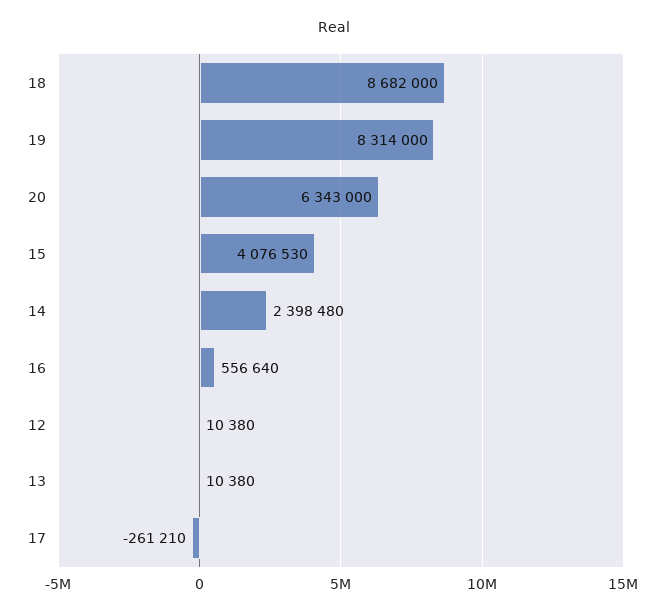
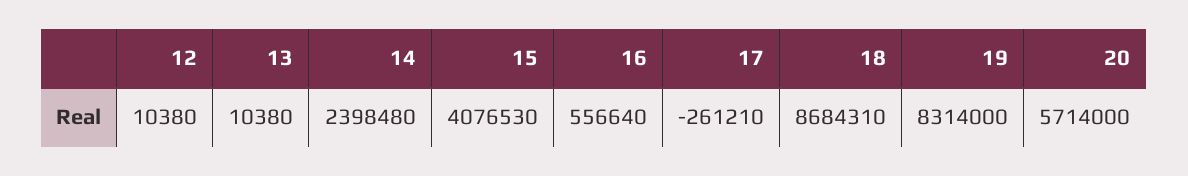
  {
-   "18": 8682000,
+   "18": 8684310,
    "19": 8314000,
-   "20": 6343000,
+   "20": 5714000,
    "15": 4076530,
    "14": 2398480,
    "16": 556640,
    "12": 10380,
    "13": 10380,
    "17": -261210
  }

